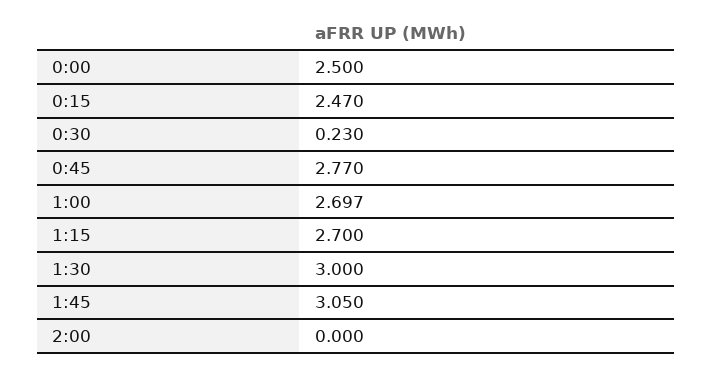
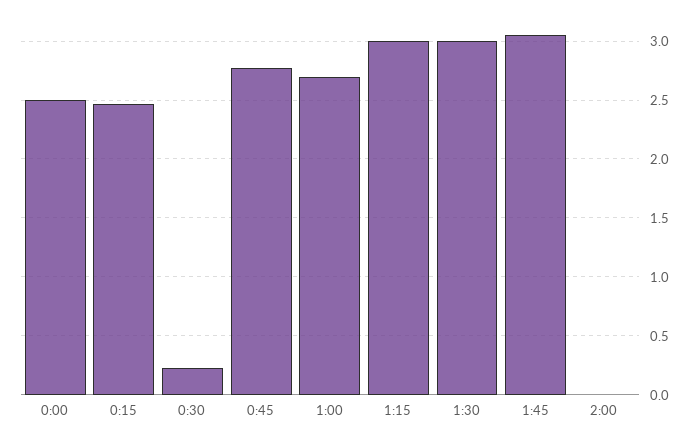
  {
    "0:00": 2.5,
    "0:15": 2.47,
    "0:30": 0.23,
    "0:45": 2.77,
    "1:00": 2.697,
-   "1:15": 2.7,
+   "1:15": 3,
    "1:30": 3,
    "1:45": 3.05,
    "2:00": 0
  }

